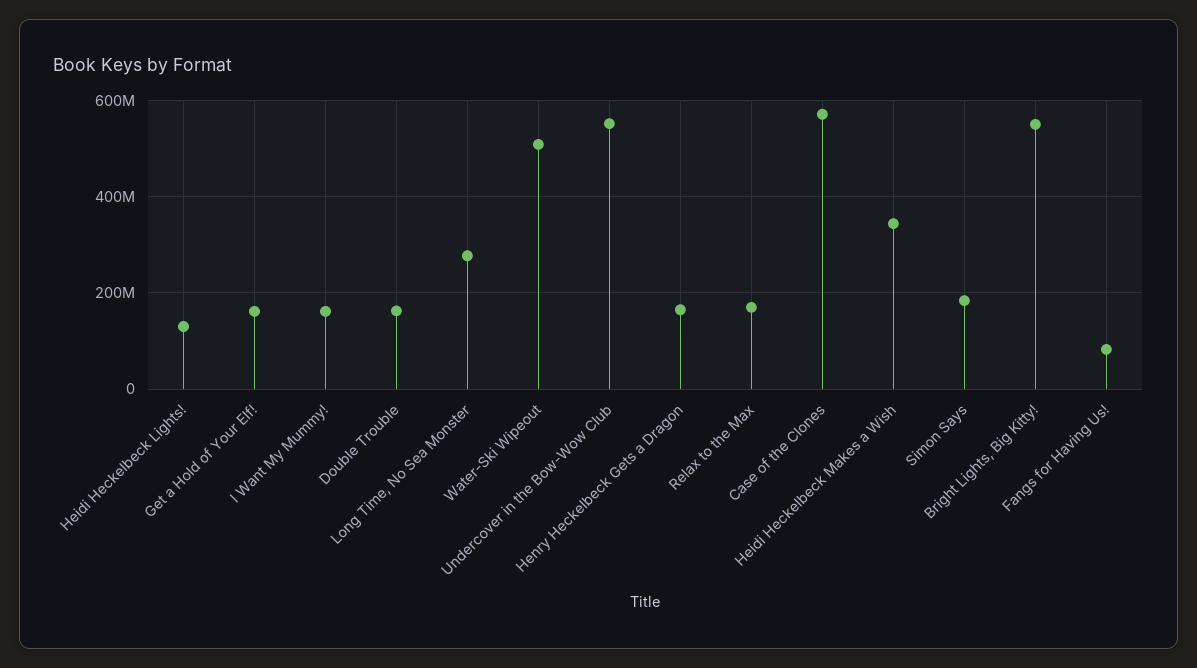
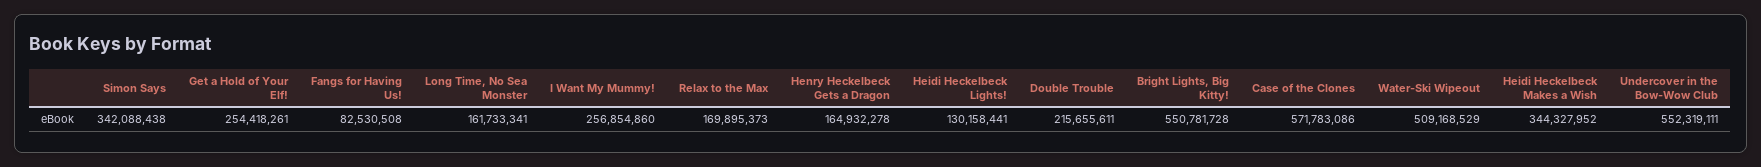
  {
    "Heidi Heckelbeck Lights!": 130158441,
-   "Get a Hold of Your Elf!": 160000000,
+   "Get a Hold of Your Elf!": 254418261,
-   "I Want My Mummy!": 160000000,
+   "I Want My Mummy!": 256854860,
-   "Double Trouble": 160000000,
+   "Double Trouble": 215655611,
-   "Long Time, No Sea Monster": 280000000,
+   "Long Time, No Sea Monster": 161733341,
    "Water-Ski Wipeout": 509168529,
    "Undercover in the Bow-Wow Club": 552319111,
    "Henry Heckelbeck Gets a Dragon": 164932278,
    "Relax to the Max": 169895373,
    "Case of the Clones": 571783086,
    "Heidi Heckelbeck Makes a Wish": 344327952,
-   "Simon Says": 180000000,
+   "Simon Says": 342088438,
    "Bright Lights, Big Kitty!": 550781728,
    "Fangs for Having Us!": 82530508
  }

